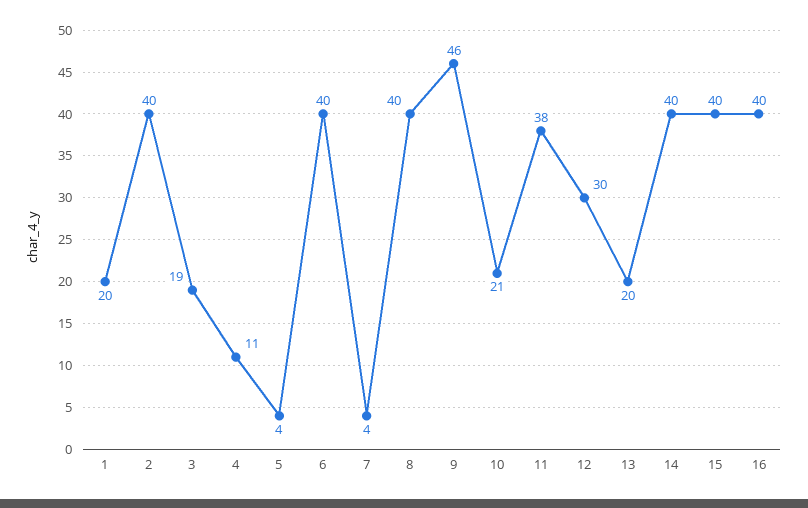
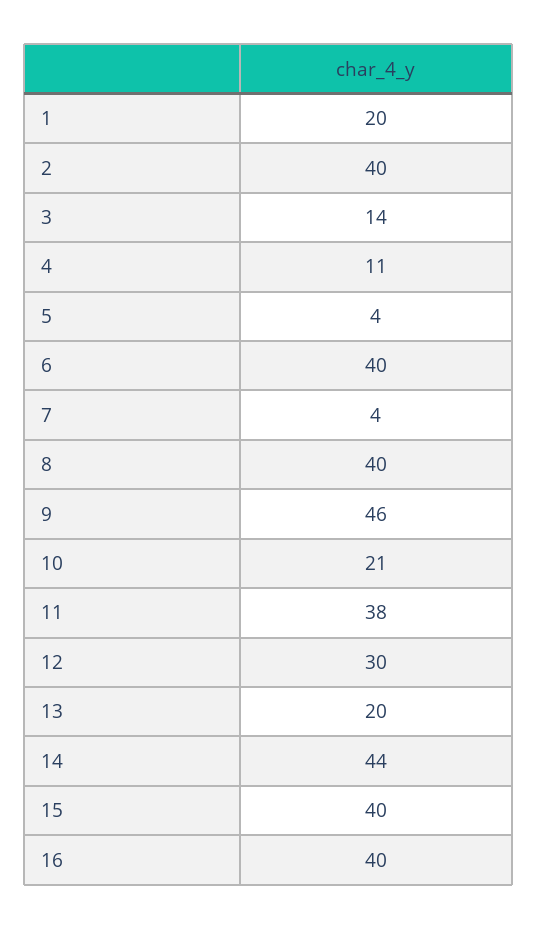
  {
    "1": 20,
    "2": 40,
-   "3": 19,
+   "3": 14,
    "4": 11,
    "5": 4,
    "6": 40,
    "7": 4,
    "8": 40,
    "9": 46,
    "10": 21,
    "11": 38,
    "12": 30,
    "13": 20,
-   "14": 40,
+   "14": 44,
    "15": 40,
    "16": 40
  }

